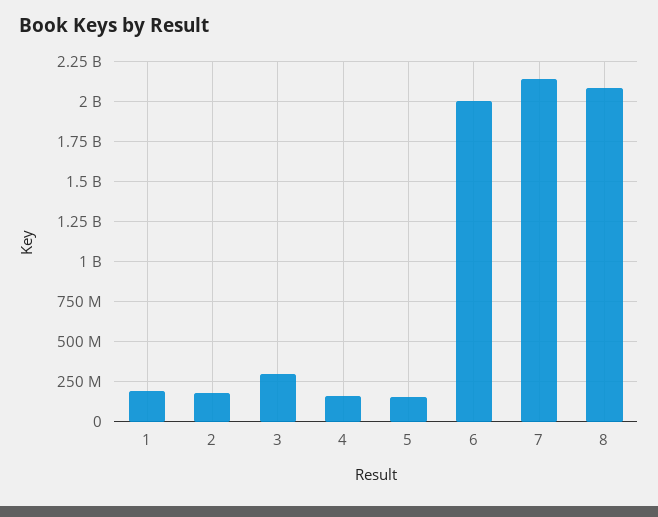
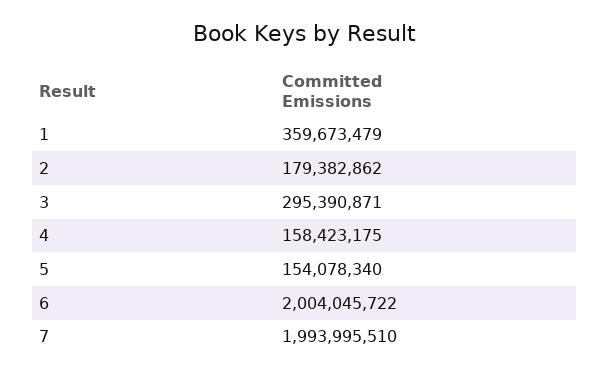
  {
-   "1": 200000000,
+   "1": 359673479,
    "2": 179382862,
    "3": 295390871,
    "4": 158423175,
    "5": 154078340,
    "6": 2004045722,
-   "7": 2150000000,
+   "7": 1993995510
-   "8": 2100000000
  }

